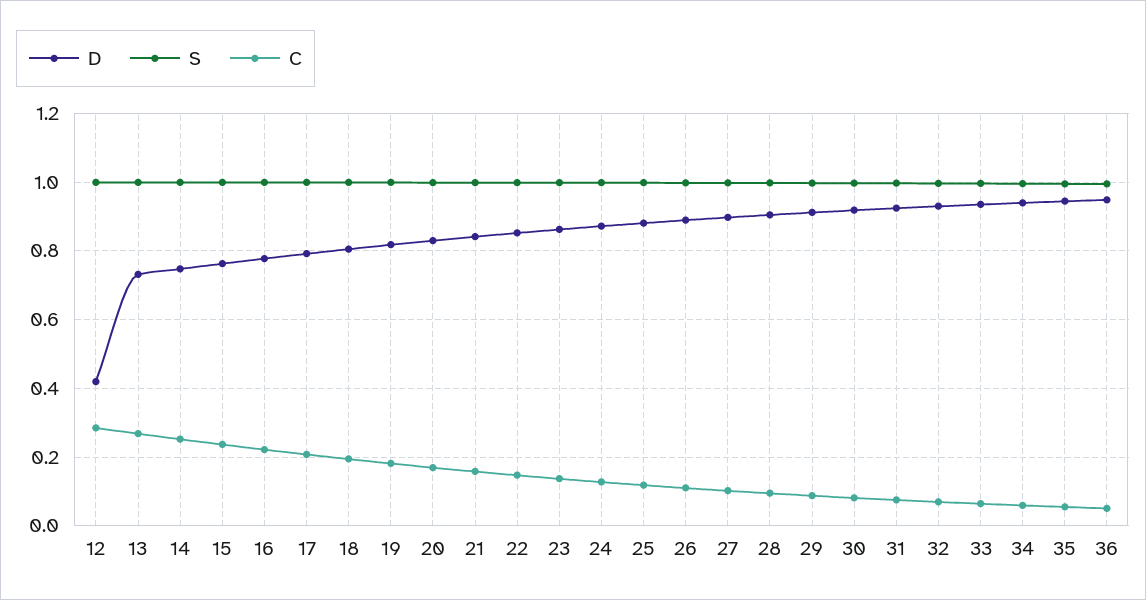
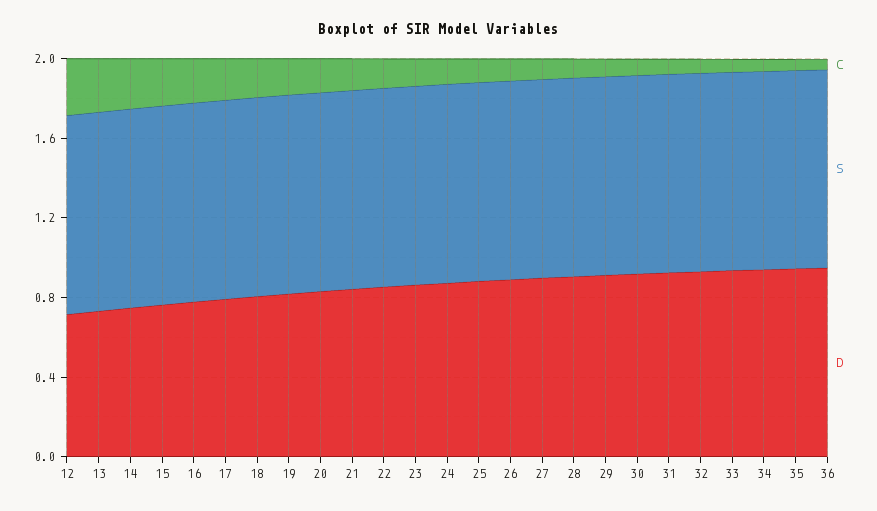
  {
    "D": {
-     "12": 0.42,
+     "12": 0.7,
      "13": 0.74,
      "14": 0.74,
      "15": 0.76,
      "16": 0.78,
      "17": 0.8,
      "18": 0.8,
      "19": 0.82,
      "20": 0.84,
      "21": 0.84,
      "22": 0.86,
      "23": 0.86,
      "24": 0.88,
      "25": 0.88,
      "26": 0.88,
      "27": 0.9,
      "28": 0.9,
      "29": 0.92,
      "30": 0.92,
      "31": 0.92,
      "32": 0.94,
      "33": 0.94,
      "34": 0.94,
      "35": 0.94,
      "36": 0.94
    },
    "S": {
      "12": 1,
      "13": 1,
      "14": 1,
      "15": 1,
      "16": 1,
      "17": 1,
      "18": 1,
      "19": 1,
      "20": 1,
      "21": 1,
      "22": 1,
      "23": 1,
      "24": 1,
      "25": 1,
      "26": 1,
      "27": 1,
      "28": 1,
      "29": 1,
      "30": 1,
      "31": 1,
      "32": 1,
      "33": 1,
      "34": 1,
      "35": 1,
      "36": 1
    },
    "C": {
      "12": 0.28,
      "13": 0.26,
      "14": 0.26,
      "15": 0.24,
      "16": 0.22,
      "17": 0.2,
      "18": 0.2,
      "19": 0.18,
      "20": 0.16,
      "21": 0.16,
      "22": 0.14,
      "23": 0.14,
      "24": 0.12,
      "25": 0.12,
      "26": 0.12,
      "27": 0.1,
      "28": 0.1,
      "29": 0.08,
      "30": 0.08,
      "31": 0.08,
      "32": 0.06,
      "33": 0.06,
      "34": 0.06,
      "35": 0.06,
      "36": 0.06
    }
  }

